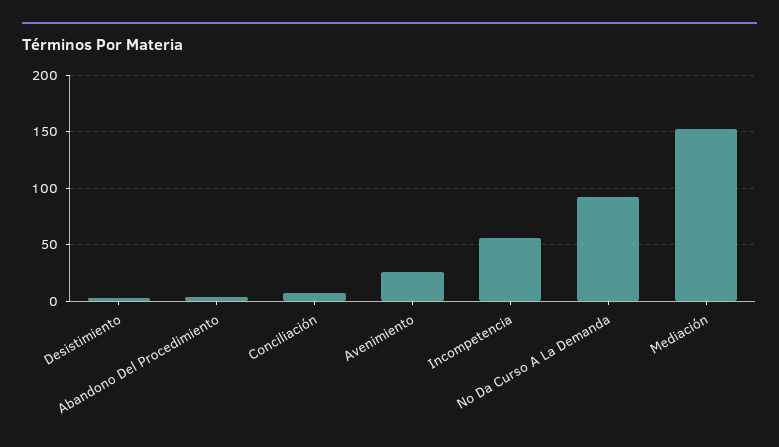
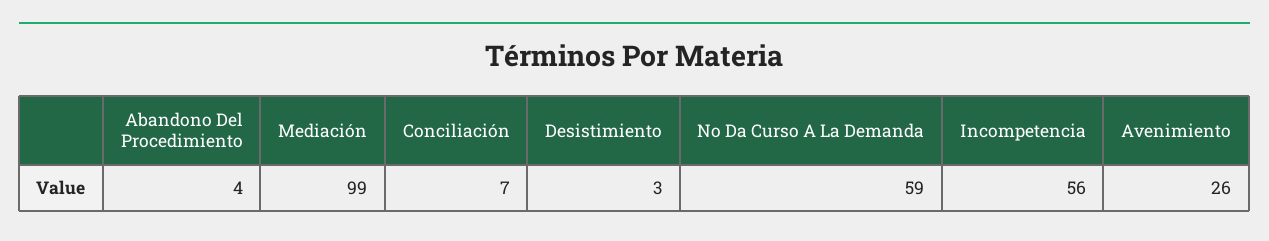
  {
    "Desistimiento": 3,
    "Abandono Del Procedimiento": 4,
    "Conciliación": 7,
    "Avenimiento": 26,
    "Incompetencia": 56,
-   "No Da Curso A La Demanda": 90,
+   "No Da Curso A La Demanda": 59,
-   "Mediación": 150
+   "Mediación": 99
  }

